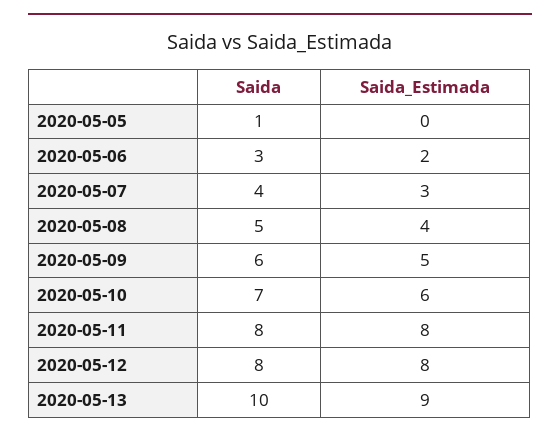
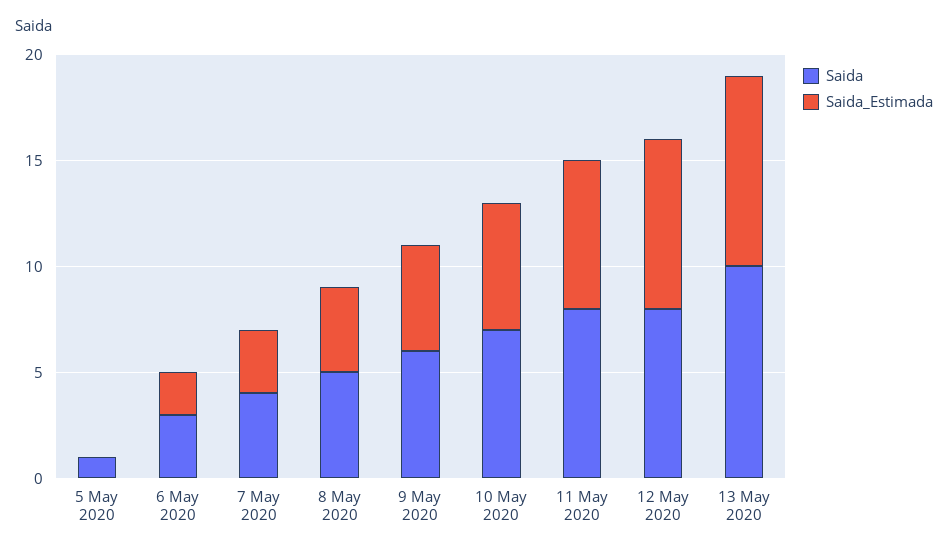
  {
    "Saida": {
      "2020-05-05": 1,
      "2020-05-06": 3,
      "2020-05-07": 4,
      "2020-05-08": 5,
      "2020-05-09": 6,
      "2020-05-10": 7,
      "2020-05-11": 8,
      "2020-05-12": 8,
      "2020-05-13": 10
    },
    "Saida_Estimada": {
      "2020-05-05": 0,
      "2020-05-06": 2,
      "2020-05-07": 3,
      "2020-05-08": 4,
      "2020-05-09": 5,
      "2020-05-10": 6,
-     "2020-05-11": 8,
+     "2020-05-11": 7,
      "2020-05-12": 8,
      "2020-05-13": 9
    }
  }

